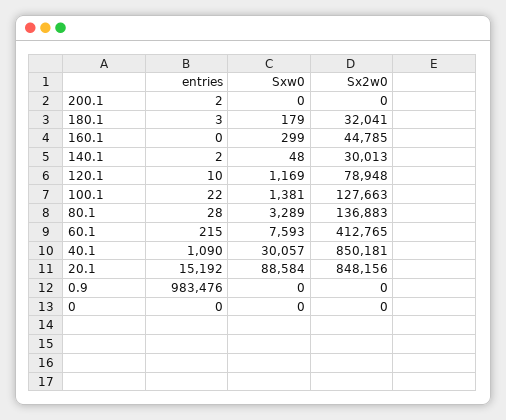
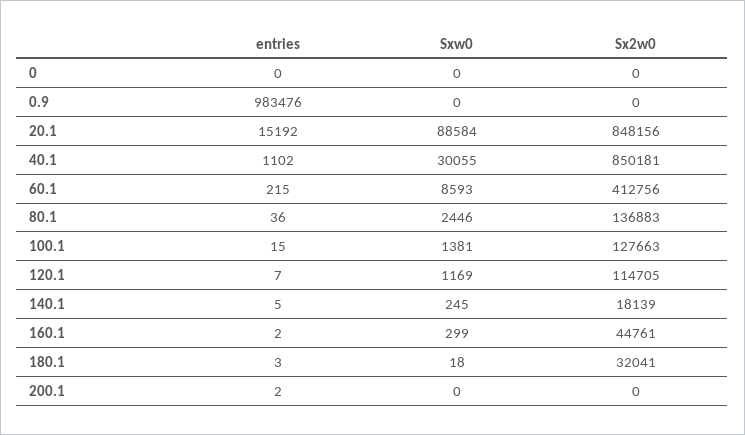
  {
    "entries": {
      "200.1": 2,
      "180.1": 3,
-     "160.1": 0,
+     "160.1": 2,
-     "140.1": 2,
+     "140.1": 5,
-     "120.1": 10,
+     "120.1": 7,
-     "100.1": 22,
+     "100.1": 15,
-     "80.1": 28,
+     "80.1": 36,
      "60.1": 215,
-     "40.1": 1090,
+     "40.1": 1102,
      "20.1": 15192,
      "0.9": 983476,
      "0": 0
    },
    "Sxw0": {
      "200.1": 0,
-     "180.1": 179,
+     "180.1": 18,
      "160.1": 299,
-     "140.1": 48,
+     "140.1": 245,
      "120.1": 1169,
      "100.1": 1381,
-     "80.1": 3289,
+     "80.1": 2446,
-     "60.1": 7593,
+     "60.1": 8593,
-     "40.1": 30057,
+     "40.1": 30055,
      "20.1": 88584,
      "0.9": 0,
      "0": 0
    },
    "Sx2w0": {
      "200.1": 0,
      "180.1": 32041,
-     "160.1": 44785,
+     "160.1": 44761,
-     "140.1": 30013,
+     "140.1": 18139,
-     "120.1": 78948,
+     "120.1": 114705,
      "100.1": 127663,
      "80.1": 136883,
-     "60.1": 412765,
+     "60.1": 412756,
      "40.1": 850181,
      "20.1": 848156,
      "0.9": 0,
      "0": 0
    }
  }

